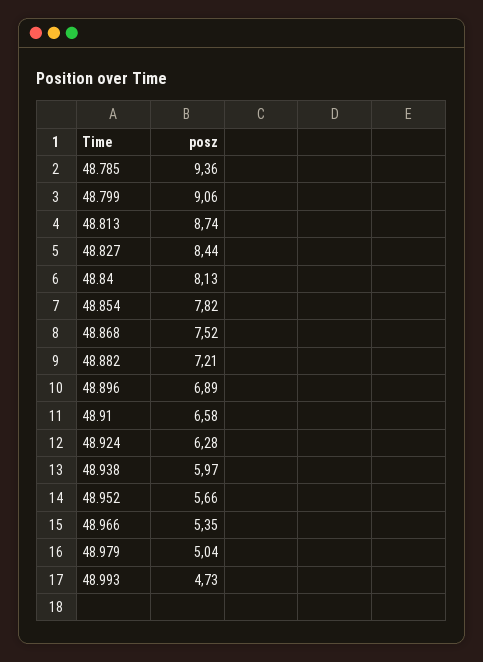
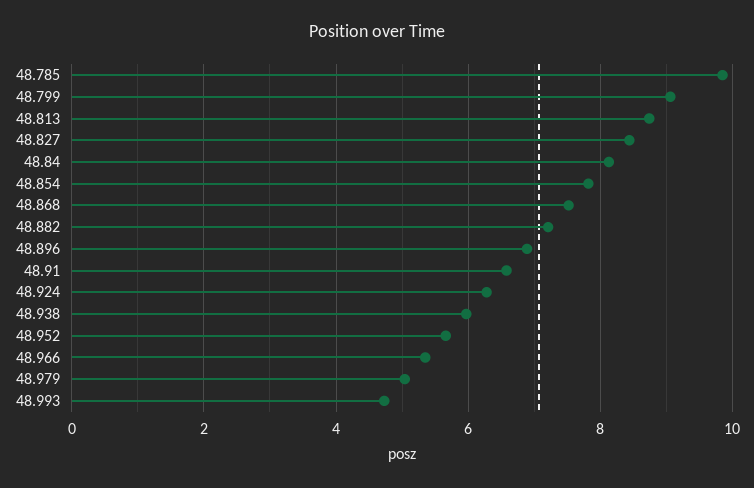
  {
-   "48.785": 9.36,
+   "48.785": 9.8,
    "48.799": 9.06,
    "48.813": 8.74,
    "48.827": 8.44,
    "48.84": 8.13,
    "48.854": 7.82,
    "48.868": 7.52,
    "48.882": 7.21,
    "48.896": 6.89,
    "48.91": 6.58,
    "48.924": 6.28,
    "48.938": 5.97,
    "48.952": 5.66,
    "48.966": 5.35,
    "48.979": 5.04,
    "48.993": 4.73
  }

